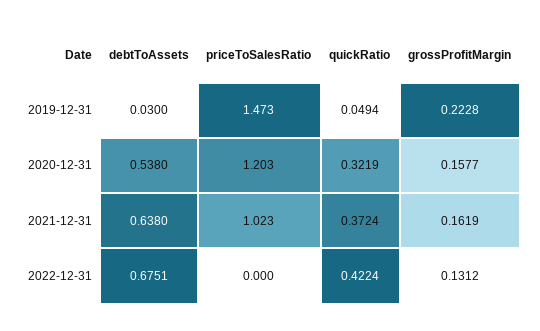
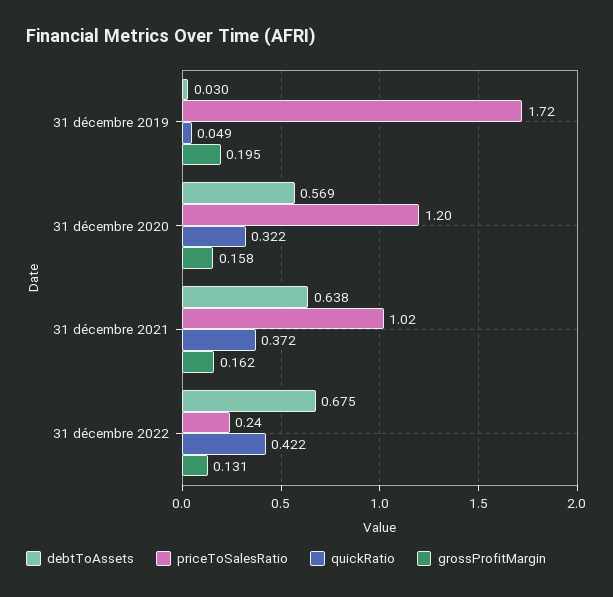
  {
    "debtToAssets": {
      "2019-12-31": 0.03,
-     "2020-12-31": 0.538,
+     "2020-12-31": 0.569,
      "2021-12-31": 0.638,
      "2022-12-31": 0.6751
    },
    "priceToSalesRatio": {
-     "2019-12-31": 1.473,
+     "2019-12-31": 1.72,
      "2020-12-31": 1.203,
      "2021-12-31": 1.023,
-     "2022-12-31": 0
+     "2022-12-31": 0.24
    },
    "quickRatio": {
      "2019-12-31": 0.0494,
      "2020-12-31": 0.3219,
      "2021-12-31": 0.3724,
      "2022-12-31": 0.4224
    },
    "grossProfitMargin": {
-     "2019-12-31": 0.2228,
+     "2019-12-31": 0.195,
      "2020-12-31": 0.1577,
      "2021-12-31": 0.1619,
      "2022-12-31": 0.1312
    }
  }

